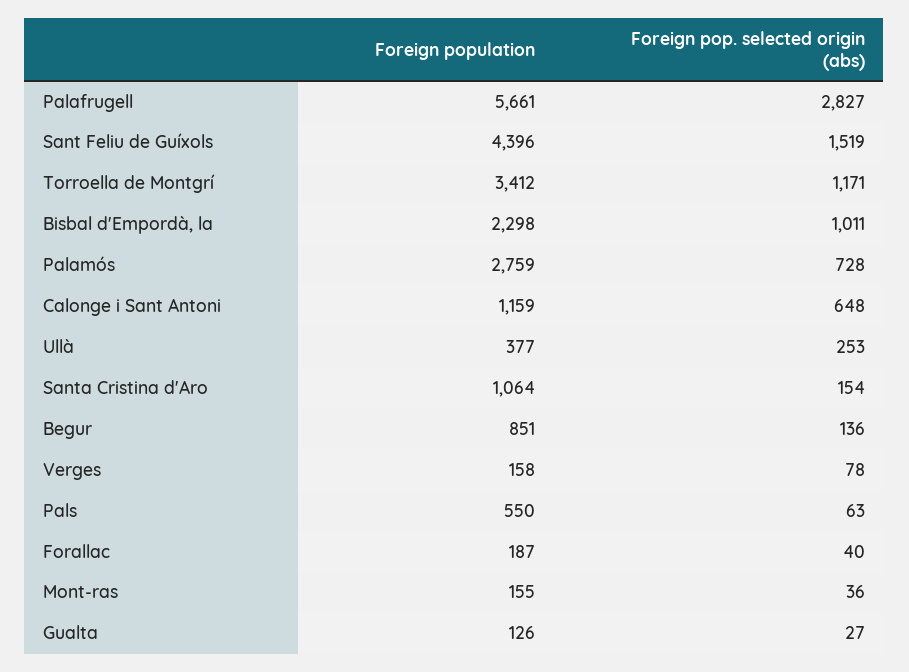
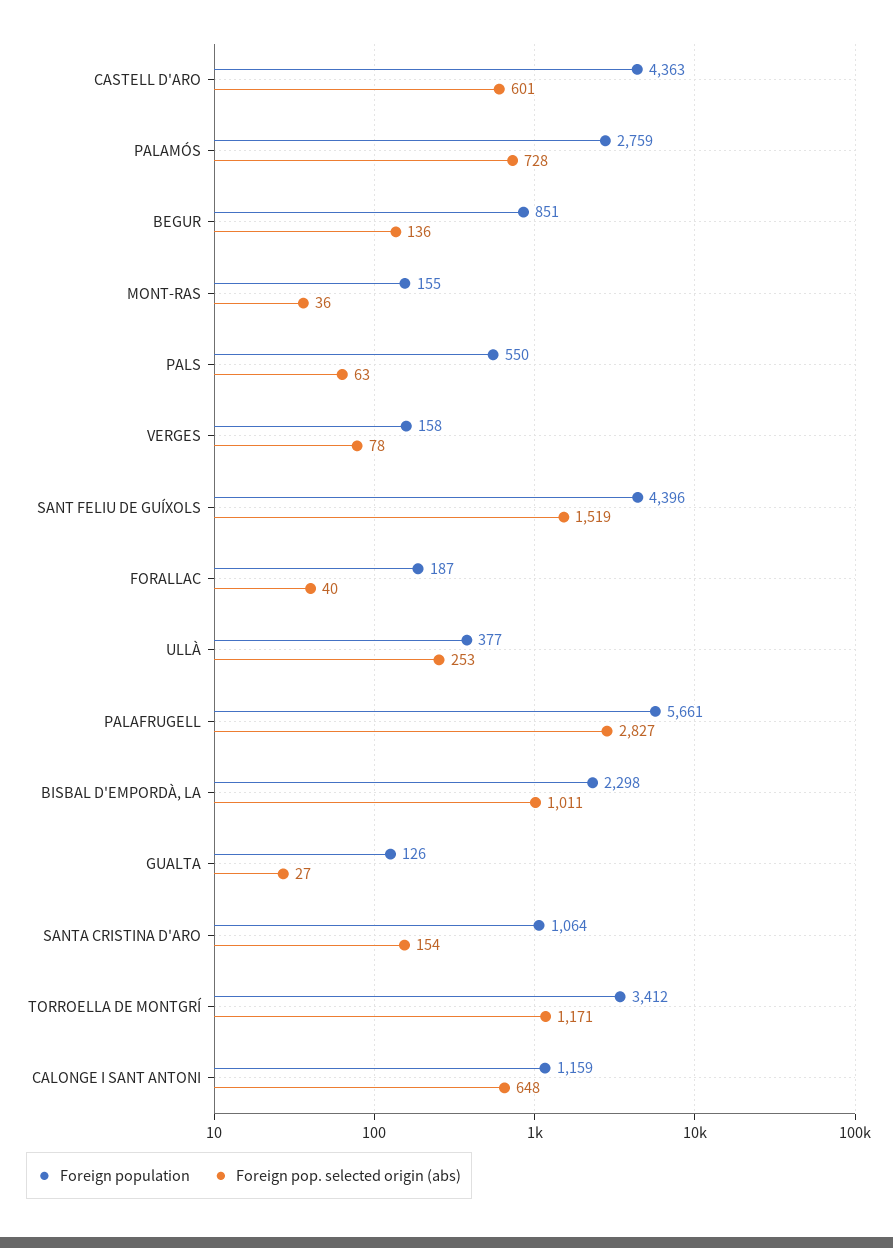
  {
    "Foreign population": {
      "Palafrugell": 5661,
      "Sant Feliu de Guíxols": 4396,
      "Torroella de Montgrí": 3412,
      "Bisbal d'Empordà, la": 2298,
      "Palamós": 2759,
      "Calonge i Sant Antoni": 1159,
      "Ullà": 377,
      "Santa Cristina d'Aro": 1064,
      "Begur": 851,
      "Verges": 158,
      "Pals": 550,
      "Forallac": 187,
      "Mont-ras": 155,
-     "Gualta": 126
+     "Gualta": 126,
+     "CASTELL D'ARO": 4363
    },
    "Foreign pop. selected origin (abs)": {
      "Palafrugell": 2827,
      "Sant Feliu de Guíxols": 1519,
      "Torroella de Montgrí": 1171,
      "Bisbal d'Empordà, la": 1011,
      "Palamós": 728,
      "Calonge i Sant Antoni": 648,
      "Ullà": 253,
      "Santa Cristina d'Aro": 154,
      "Begur": 136,
      "Verges": 78,
      "Pals": 63,
      "Forallac": 40,
      "Mont-ras": 36,
-     "Gualta": 27
+     "Gualta": 27,
+     "CASTELL D'ARO": 601
    }
  }

